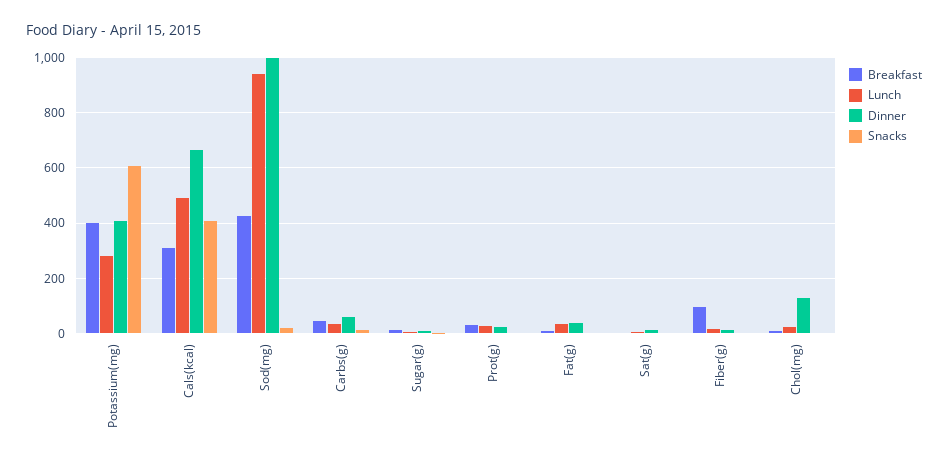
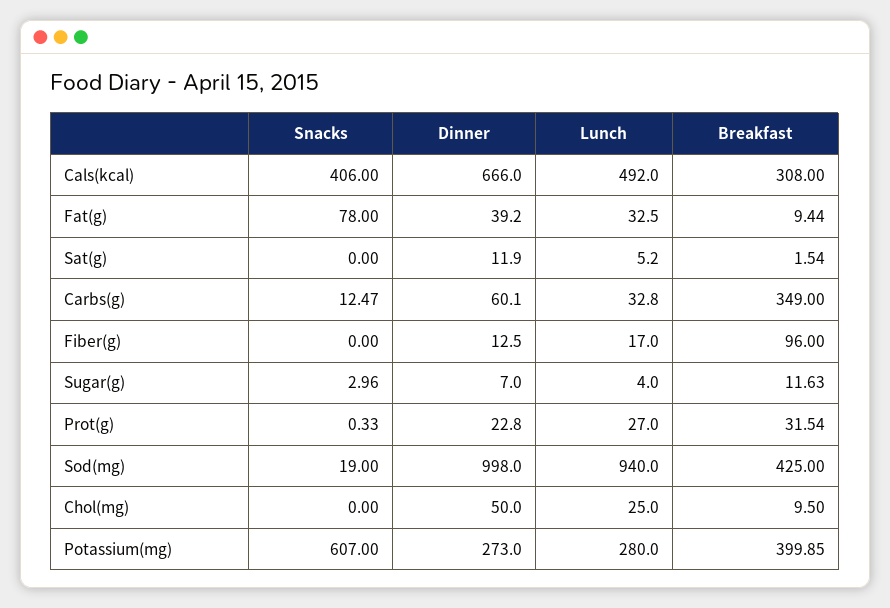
  {
    "Breakfast": {
      "Potassium(mg)": 399.85,
      "Cals(kcal)": 308,
      "Sod(mg)": 425,
-     "Carbs(g)": 50,
+     "Carbs(g)": 349,
      "Sugar(g)": 11.63,
      "Prot(g)": 31.54,
      "Fat(g)": 9.44,
      "Sat(g)": 1.54,
      "Fiber(g)": 96,
      "Chol(mg)": 9.5
    },
    "Lunch": {
      "Potassium(mg)": 280,
      "Cals(kcal)": 492,
      "Sod(mg)": 940,
      "Carbs(g)": 32.8,
      "Sugar(g)": 4,
      "Prot(g)": 27,
      "Fat(g)": 32.5,
      "Sat(g)": 5.2,
      "Fiber(g)": 17,
      "Chol(mg)": 25
    },
    "Dinner": {
-     "Potassium(mg)": 400,
+     "Potassium(mg)": 273,
      "Cals(kcal)": 666,
      "Sod(mg)": 998,
      "Carbs(g)": 60.1,
      "Sugar(g)": 7,
      "Prot(g)": 22.8,
      "Fat(g)": 39.2,
      "Sat(g)": 11.9,
      "Fiber(g)": 12.5,
-     "Chol(mg)": 125
+     "Chol(mg)": 50
    },
    "Snacks": {
      "Potassium(mg)": 607,
      "Cals(kcal)": 406,
      "Sod(mg)": 19,
      "Carbs(g)": 12.47,
      "Sugar(g)": 2.96,
      "Prot(g)": 0.33,
-     "Fat(g)": 0,
+     "Fat(g)": 78,
      "Sat(g)": 0,
      "Fiber(g)": 0,
      "Chol(mg)": 0
    }
  }

